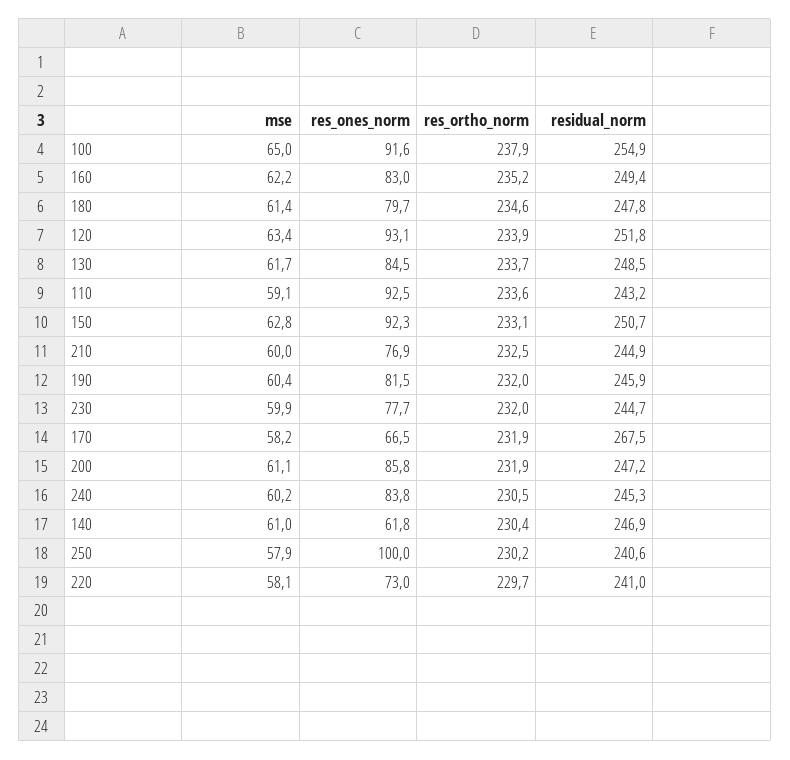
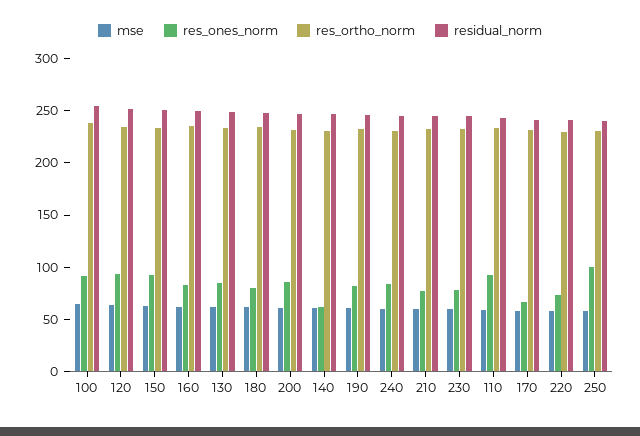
  {
    "mse": {
      "100": 65,
      "160": 62.2,
      "180": 61.4,
      "120": 63.4,
      "130": 61.7,
      "110": 59.1,
      "150": 62.8,
      "210": 60,
      "190": 60.4,
      "230": 59.9,
      "170": 58.2,
      "200": 61.1,
      "240": 60.2,
      "140": 61,
      "250": 57.9,
      "220": 58.1
    },
    "res_ones_norm": {
      "100": 91.6,
      "160": 83,
      "180": 79.7,
      "120": 93.1,
      "130": 84.5,
      "110": 92.5,
      "150": 92.3,
      "210": 76.9,
      "190": 81.5,
      "230": 77.7,
      "170": 66.5,
      "200": 85.8,
      "240": 83.8,
      "140": 61.8,
      "250": 100,
      "220": 73
    },
    "res_ortho_norm": {
      "100": 237.9,
      "160": 235.2,
      "180": 234.6,
      "120": 233.9,
      "130": 233.7,
      "110": 233.6,
      "150": 233.1,
      "210": 232.5,
      "190": 232,
      "230": 232,
      "170": 231.9,
      "200": 231.9,
      "240": 230.5,
      "140": 230.4,
      "250": 230.2,
      "220": 229.7
    },
    "residual_norm": {
      "100": 254.9,
      "160": 249.4,
      "180": 247.8,
      "120": 251.8,
      "130": 248.5,
      "110": 243.2,
      "150": 250.7,
      "210": 244.9,
      "190": 245.9,
      "230": 244.7,
-     "170": 267.5,
+     "170": 240,
      "200": 247.2,
      "240": 245.3,
      "140": 246.9,
      "250": 240.6,
      "220": 241
    }
  }

